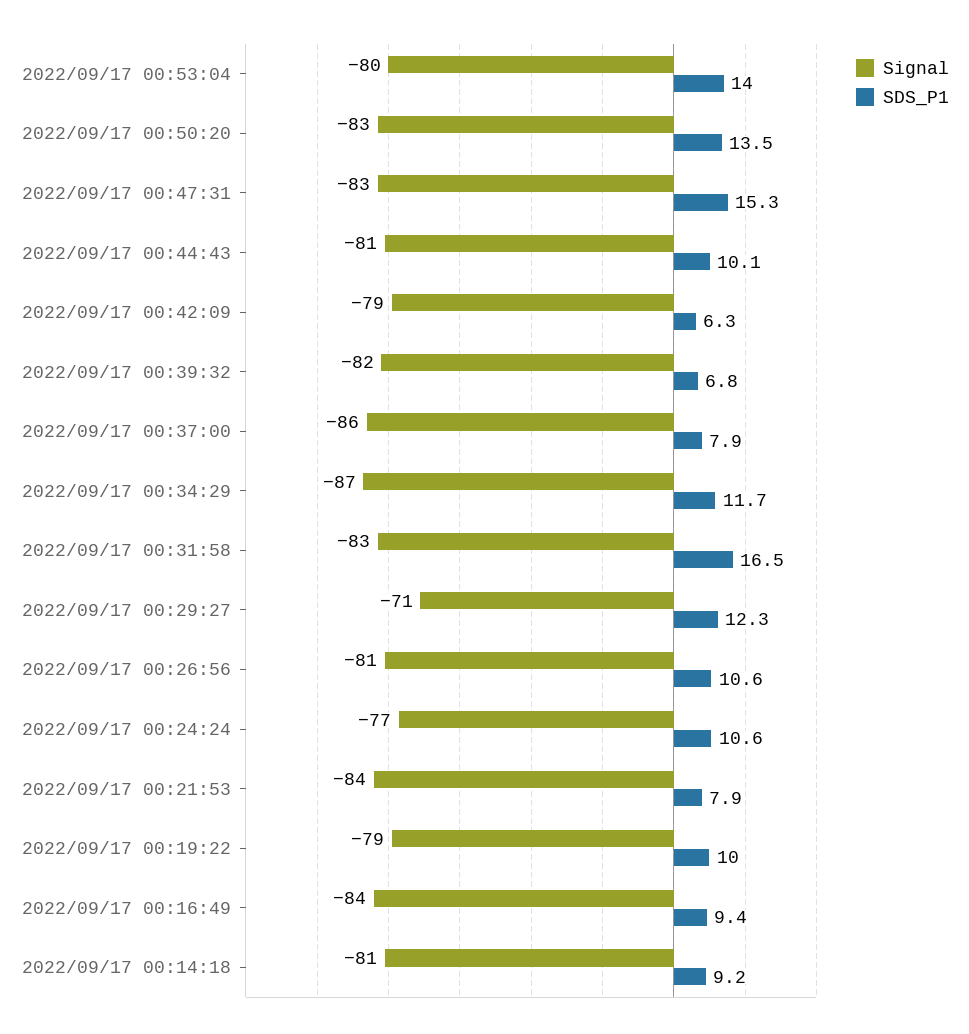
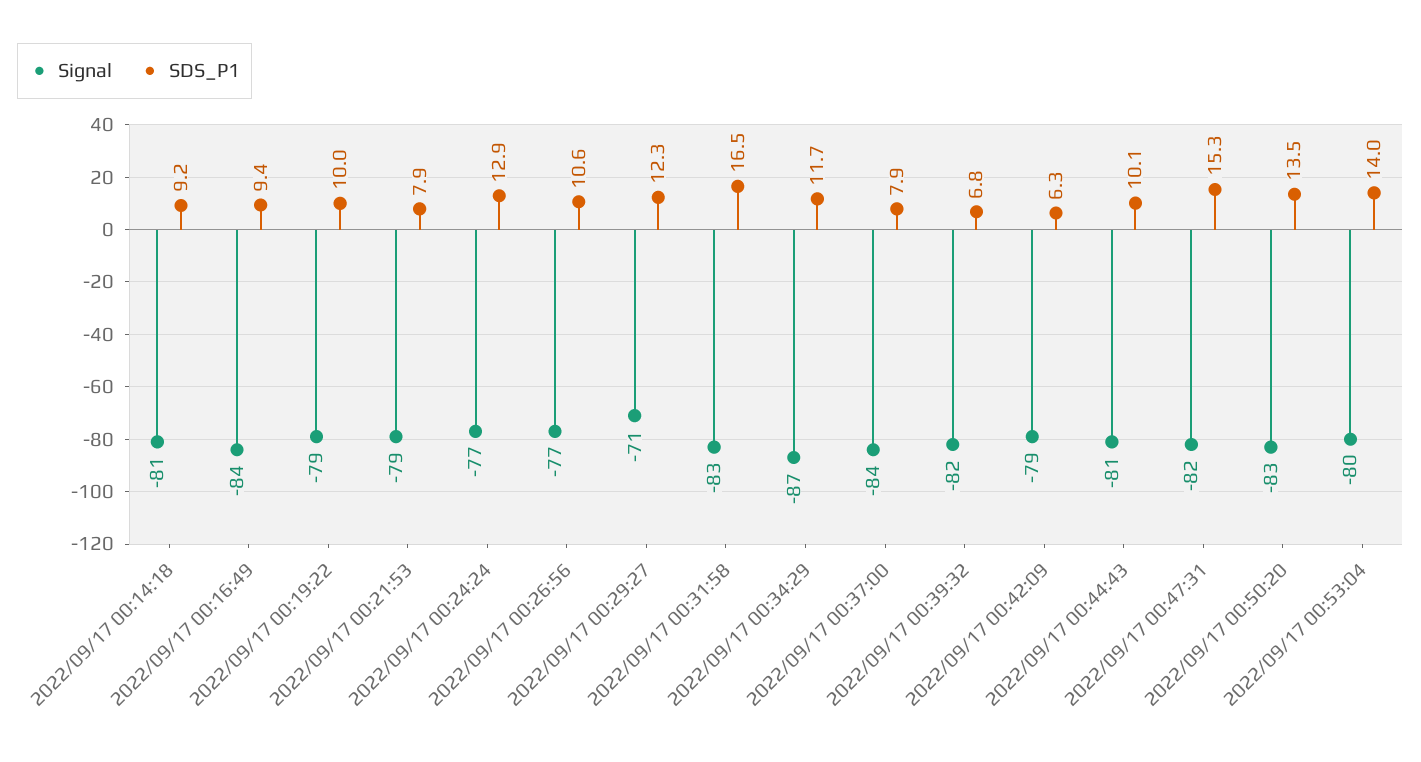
  {
    "Signal": {
      "2022/09/17 00:53:04": -80,
      "2022/09/17 00:50:20": -83,
-     "2022/09/17 00:47:31": -83,
+     "2022/09/17 00:47:31": -82,
      "2022/09/17 00:44:43": -81,
      "2022/09/17 00:42:09": -79,
      "2022/09/17 00:39:32": -82,
-     "2022/09/17 00:37:00": -86,
+     "2022/09/17 00:37:00": -84,
      "2022/09/17 00:34:29": -87,
      "2022/09/17 00:31:58": -83,
      "2022/09/17 00:29:27": -71,
-     "2022/09/17 00:26:56": -81,
+     "2022/09/17 00:26:56": -77,
      "2022/09/17 00:24:24": -77,
-     "2022/09/17 00:21:53": -84,
+     "2022/09/17 00:21:53": -79,
      "2022/09/17 00:19:22": -79,
      "2022/09/17 00:16:49": -84,
      "2022/09/17 00:14:18": -81
    },
    "SDS_P1": {
      "2022/09/17 00:53:04": 14,
      "2022/09/17 00:50:20": 13.5,
      "2022/09/17 00:47:31": 15.3,
      "2022/09/17 00:44:43": 10.1,
      "2022/09/17 00:42:09": 6.3,
      "2022/09/17 00:39:32": 6.8,
      "2022/09/17 00:37:00": 7.9,
      "2022/09/17 00:34:29": 11.7,
      "2022/09/17 00:31:58": 16.5,
      "2022/09/17 00:29:27": 12.3,
      "2022/09/17 00:26:56": 10.6,
-     "2022/09/17 00:24:24": 10.6,
+     "2022/09/17 00:24:24": 12.9,
      "2022/09/17 00:21:53": 7.9,
      "2022/09/17 00:19:22": 10,
      "2022/09/17 00:16:49": 9.4,
      "2022/09/17 00:14:18": 9.2
    }
  }

